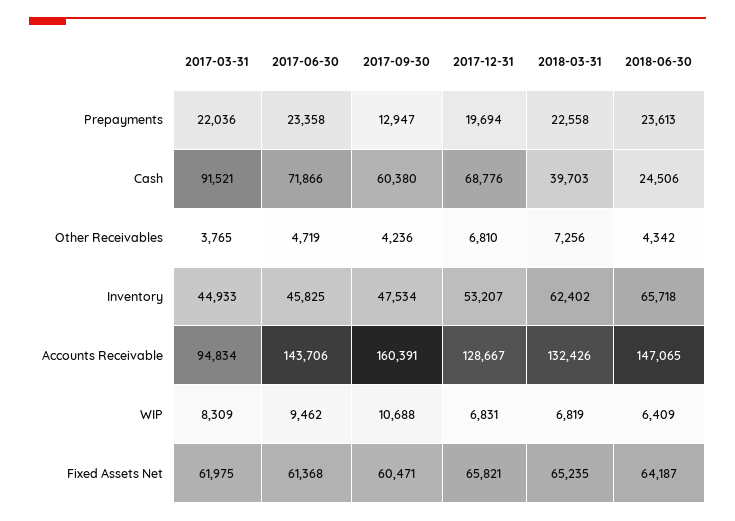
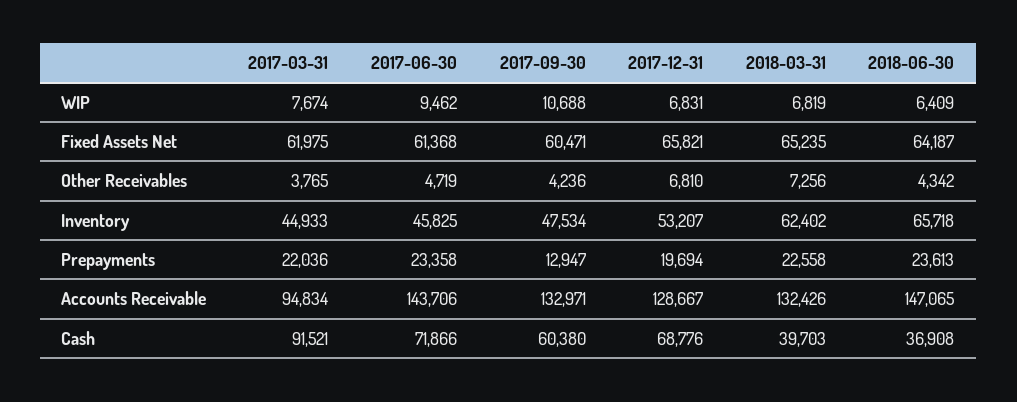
  {
    "2017-03-31": {
      "Prepayments": 22036,
      "Cash": 91521,
      "Other Receivables": 3765,
      "Inventory": 44933,
      "Accounts Receivable": 94834,
-     "WIP": 8309,
+     "WIP": 7674,
      "Fixed Assets Net": 61975
    },
    "2017-06-30": {
      "Prepayments": 23358,
      "Cash": 71866,
      "Other Receivables": 4719,
      "Inventory": 45825,
      "Accounts Receivable": 143706,
      "WIP": 9462,
      "Fixed Assets Net": 61368
    },
    "2017-09-30": {
      "Prepayments": 12947,
      "Cash": 60380,
      "Other Receivables": 4236,
      "Inventory": 47534,
-     "Accounts Receivable": 160391,
+     "Accounts Receivable": 132971,
      "WIP": 10688,
      "Fixed Assets Net": 60471
    },
    "2017-12-31": {
      "Prepayments": 19694,
      "Cash": 68776,
      "Other Receivables": 6810,
      "Inventory": 53207,
      "Accounts Receivable": 128667,
      "WIP": 6831,
      "Fixed Assets Net": 65821
    },
    "2018-03-31": {
      "Prepayments": 22558,
      "Cash": 39703,
      "Other Receivables": 7256,
      "Inventory": 62402,
      "Accounts Receivable": 132426,
      "WIP": 6819,
      "Fixed Assets Net": 65235
    },
    "2018-06-30": {
      "Prepayments": 23613,
-     "Cash": 24506,
+     "Cash": 36908,
      "Other Receivables": 4342,
      "Inventory": 65718,
      "Accounts Receivable": 147065,
      "WIP": 6409,
      "Fixed Assets Net": 64187
    }
  }

